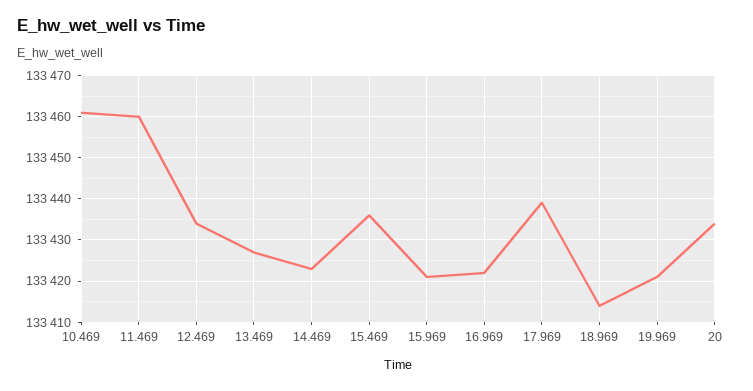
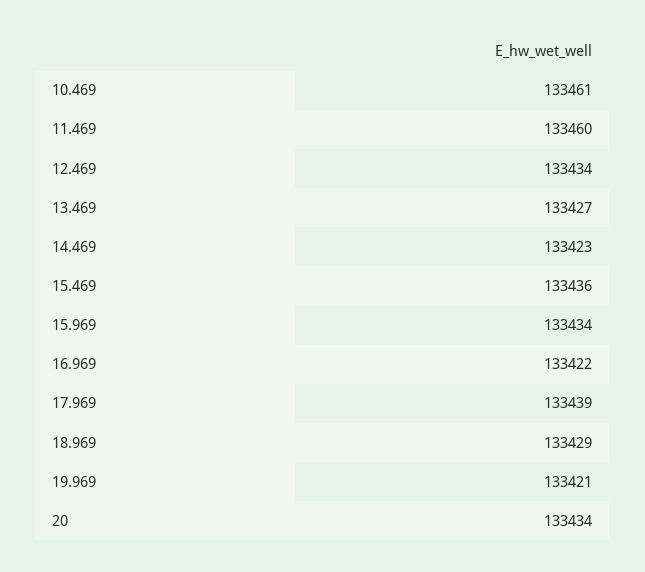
  {
    "10.469": 133461,
    "11.469": 133460,
    "12.469": 133434,
    "13.469": 133427,
    "14.469": 133423,
    "15.469": 133436,
-   "15.969": 133420,
+   "15.969": 133434,
    "16.969": 133422,
    "17.969": 133439,
-   "18.969": 133415,
+   "18.969": 133429,
    "19.969": 133421,
    "20": 133434
  }

